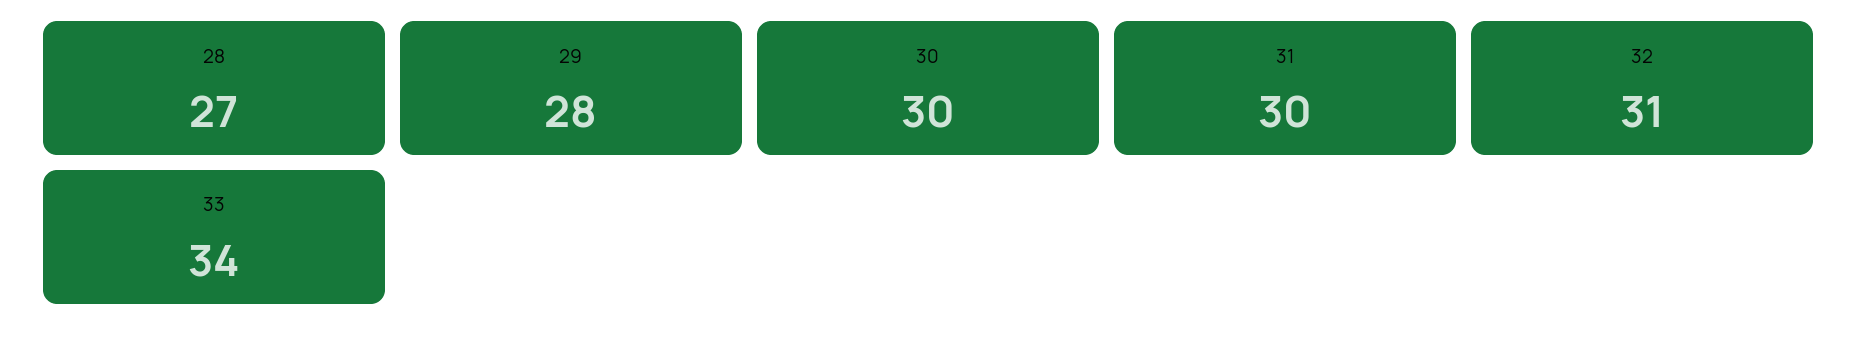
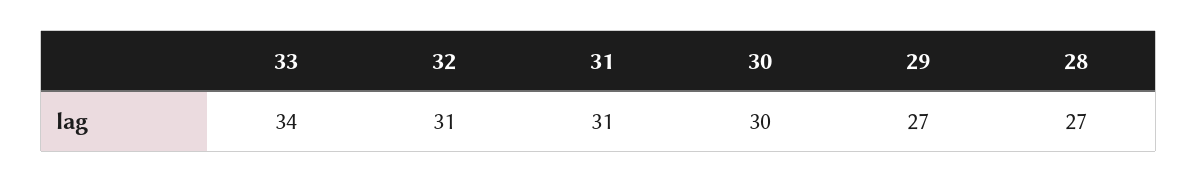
  {
    "28": 27,
-   "29": 28,
+   "29": 27,
    "30": 30,
-   "31": 30,
+   "31": 31,
    "32": 31,
    "33": 34
  }

